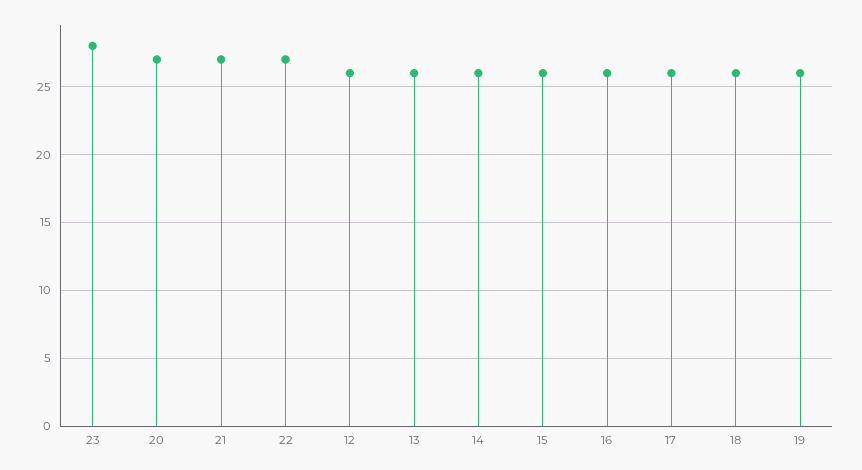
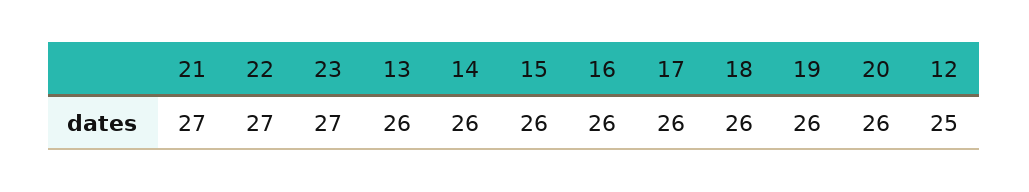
  {
-   "23": 28,
+   "23": 27,
-   "20": 27,
+   "20": 26,
    "21": 27,
    "22": 27,
-   "12": 26,
+   "12": 25,
    "13": 26,
    "14": 26,
    "15": 26,
    "16": 26,
    "17": 26,
    "18": 26,
    "19": 26
  }

